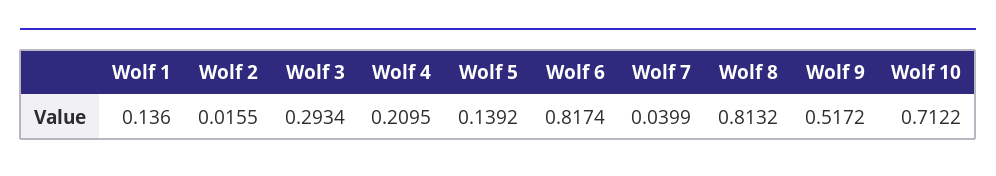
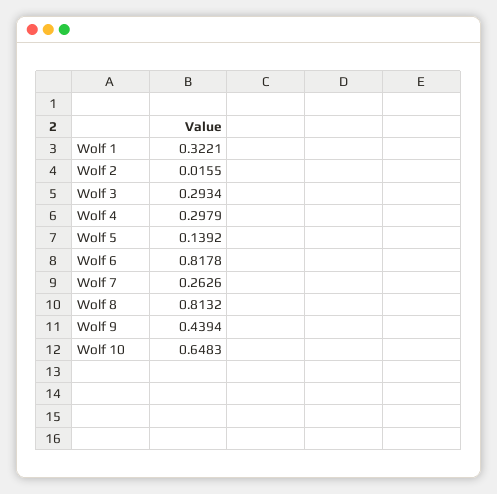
  {
-   "Wolf 1": 0.136,
+   "Wolf 1": 0.3221,
    "Wolf 2": 0.0155,
    "Wolf 3": 0.2934,
-   "Wolf 4": 0.2095,
+   "Wolf 4": 0.2979,
    "Wolf 5": 0.1392,
-   "Wolf 6": 0.8174,
+   "Wolf 6": 0.8178,
-   "Wolf 7": 0.0399,
+   "Wolf 7": 0.2626,
    "Wolf 8": 0.8132,
-   "Wolf 9": 0.5172,
+   "Wolf 9": 0.4394,
-   "Wolf 10": 0.7122
+   "Wolf 10": 0.6483
  }

